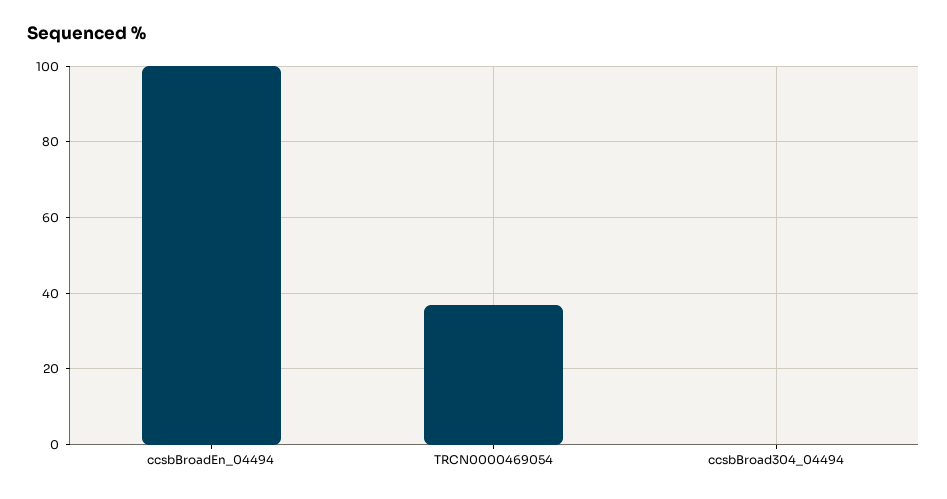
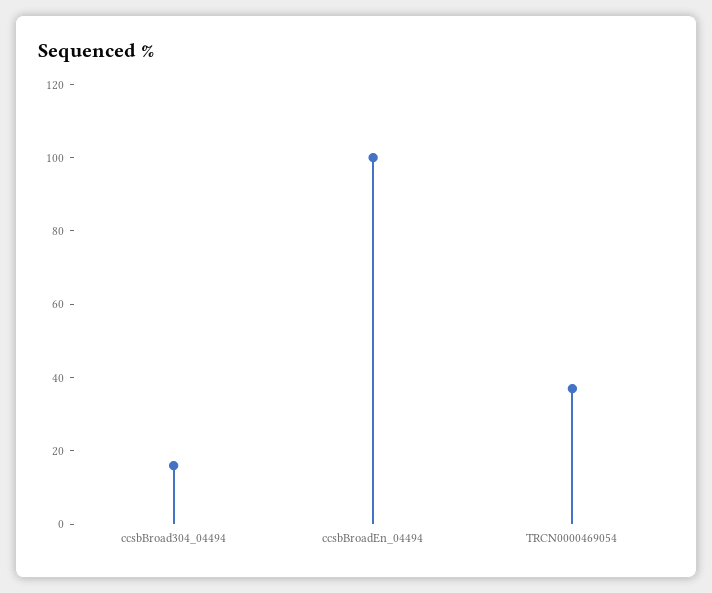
  {
    "ccsbBroadEn_04494": 100,
    "TRCN0000469054": 35,
-   "ccsbBroad304_04494": 0
+   "ccsbBroad304_04494": 15
  }

